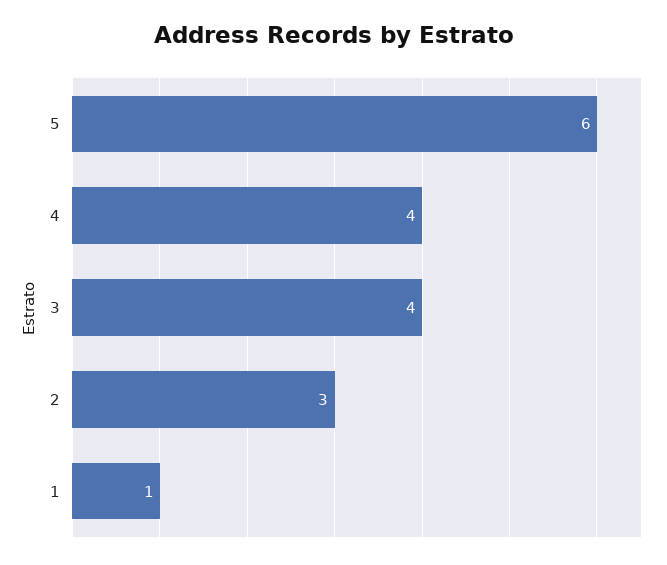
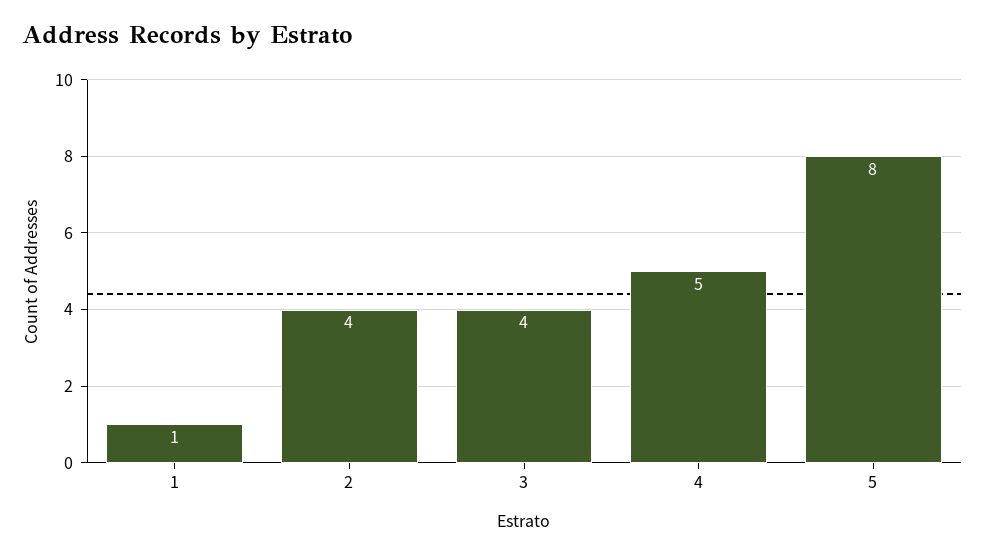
  {
-   "5": 6,
+   "5": 8,
-   "4": 4,
+   "4": 5,
    "3": 4,
-   "2": 3,
+   "2": 4,
    "1": 1
  }

